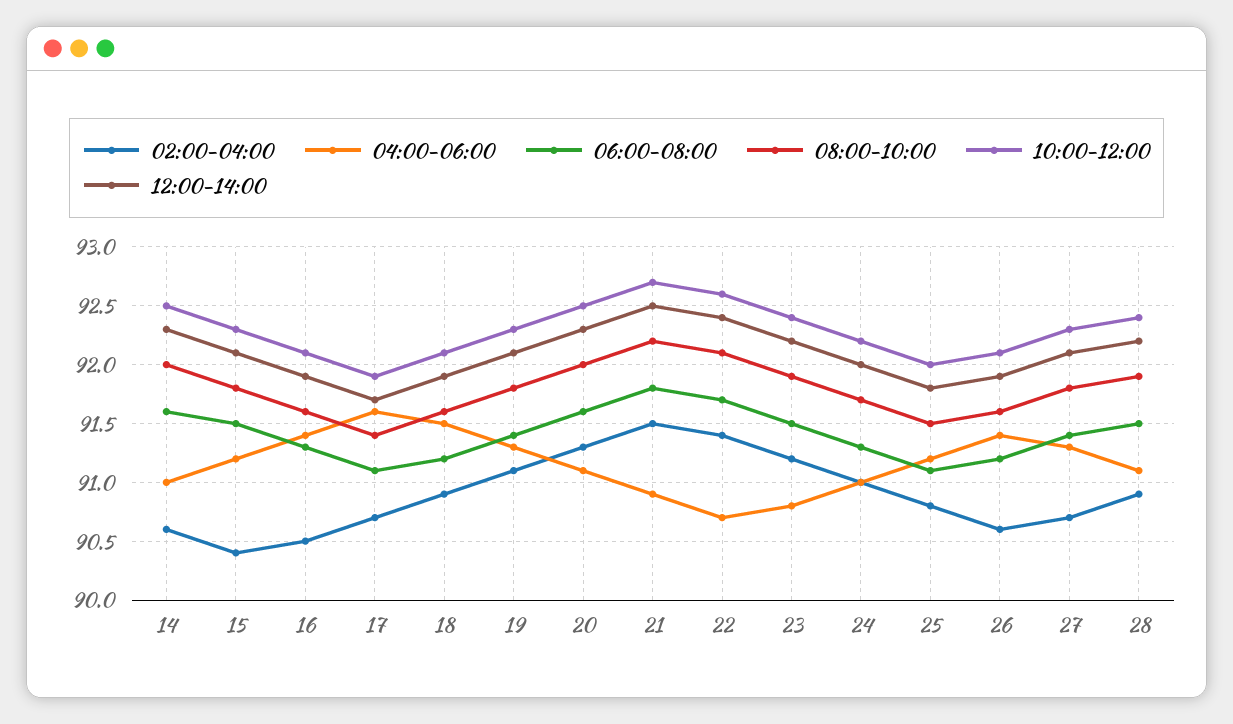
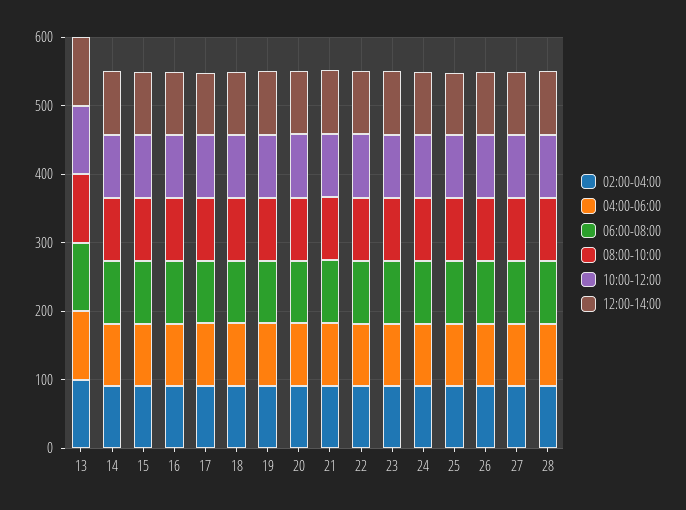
  {
    "02:00-04:00": {
      "14": 90.6,
      "15": 90.4,
      "16": 90.5,
      "17": 90.7,
      "18": 90.9,
      "19": 91.1,
      "20": 91.3,
      "21": 91.5,
      "22": 91.4,
      "23": 91.2,
      "24": 91,
      "25": 90.8,
      "26": 90.6,
      "27": 90.7,
-     "28": 90.9
+     "28": 90.9,
+     "13": 100
    },
    "04:00-06:00": {
      "14": 91,
      "15": 91.2,
      "16": 91.4,
      "17": 91.6,
      "18": 91.5,
      "19": 91.3,
      "20": 91.1,
      "21": 90.9,
      "22": 90.7,
      "23": 90.8,
      "24": 91,
      "25": 91.2,
      "26": 91.4,
      "27": 91.3,
-     "28": 91.1
+     "28": 91.1,
+     "13": 100
    },
    "06:00-08:00": {
      "14": 91.6,
      "15": 91.5,
      "16": 91.3,
      "17": 91.1,
      "18": 91.2,
      "19": 91.4,
      "20": 91.6,
      "21": 91.8,
      "22": 91.7,
      "23": 91.5,
      "24": 91.3,
      "25": 91.1,
      "26": 91.2,
      "27": 91.4,
-     "28": 91.5
+     "28": 91.5,
+     "13": 100
    },
    "08:00-10:00": {
      "14": 92,
      "15": 91.8,
      "16": 91.6,
      "17": 91.4,
      "18": 91.6,
      "19": 91.8,
      "20": 92,
      "21": 92.2,
      "22": 92.1,
      "23": 91.9,
      "24": 91.7,
      "25": 91.5,
      "26": 91.6,
      "27": 91.8,
-     "28": 91.9
+     "28": 91.9,
+     "13": 100
    },
    "10:00-12:00": {
      "14": 92.5,
      "15": 92.3,
      "16": 92.1,
      "17": 91.9,
      "18": 92.1,
      "19": 92.3,
      "20": 92.5,
      "21": 92.7,
      "22": 92.6,
      "23": 92.4,
      "24": 92.2,
      "25": 92,
      "26": 92.1,
      "27": 92.3,
-     "28": 92.4
+     "28": 92.4,
+     "13": 100
    },
    "12:00-14:00": {
      "14": 92.3,
      "15": 92.1,
      "16": 91.9,
      "17": 91.7,
      "18": 91.9,
      "19": 92.1,
      "20": 92.3,
      "21": 92.5,
      "22": 92.4,
      "23": 92.2,
      "24": 92,
      "25": 91.8,
      "26": 91.9,
      "27": 92.1,
-     "28": 92.2
+     "28": 92.2,
+     "13": 100
    }
  }

